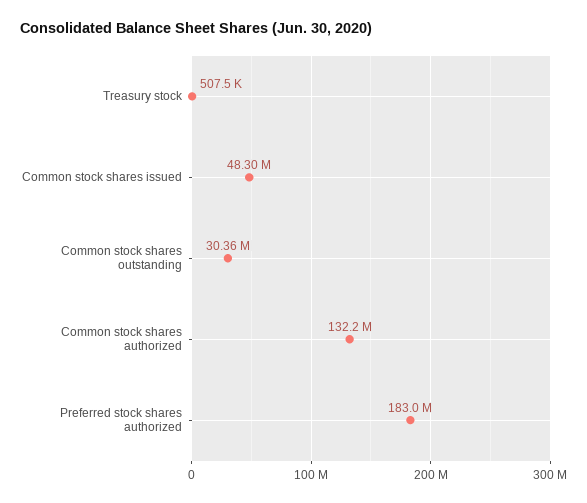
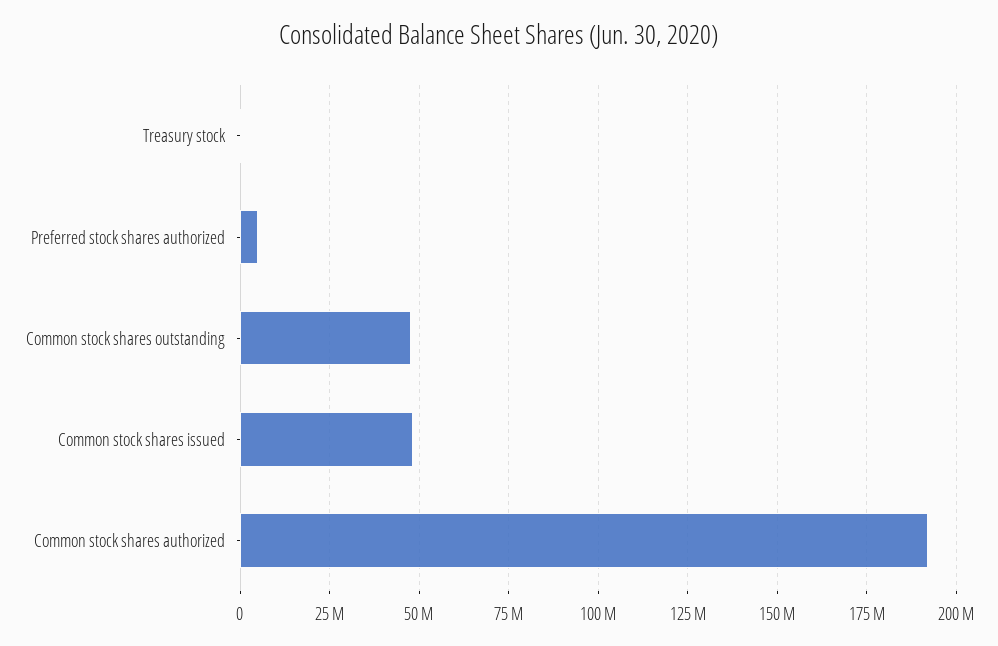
  {
    "Treasury stock": 507500,
    "Common stock shares issued": 48300000,
-   "Common stock shares outstanding": 30360000,
+   "Common stock shares outstanding": 47500000,
-   "Common stock shares authorized": 132200000,
+   "Common stock shares authorized": 192500000,
-   "Preferred stock shares authorized": 183000000
+   "Preferred stock shares authorized": 5000000
  }

